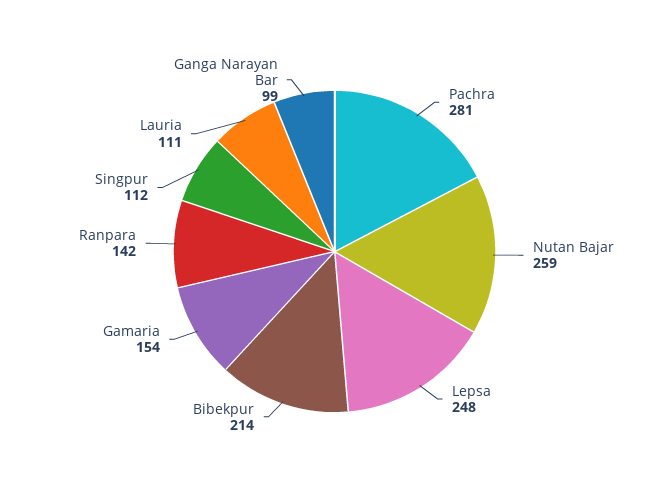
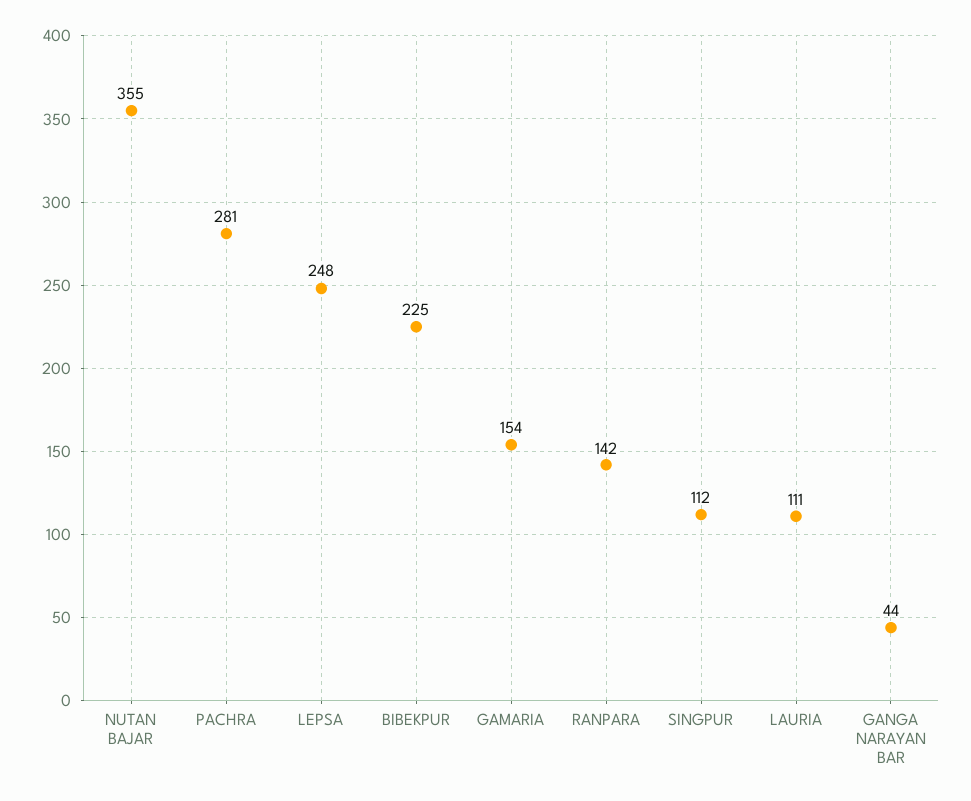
  {
    "Pachra": 281,
-   "Nutan Bajar": 259,
+   "Nutan Bajar": 355,
    "Lepsa": 248,
-   "Bibekpur": 214,
+   "Bibekpur": 225,
    "Gamaria": 154,
    "Ranpara": 142,
    "Singpur": 112,
    "Lauria": 111,
-   "Ganga Narayan Bar": 99
+   "Ganga Narayan Bar": 44
  }

